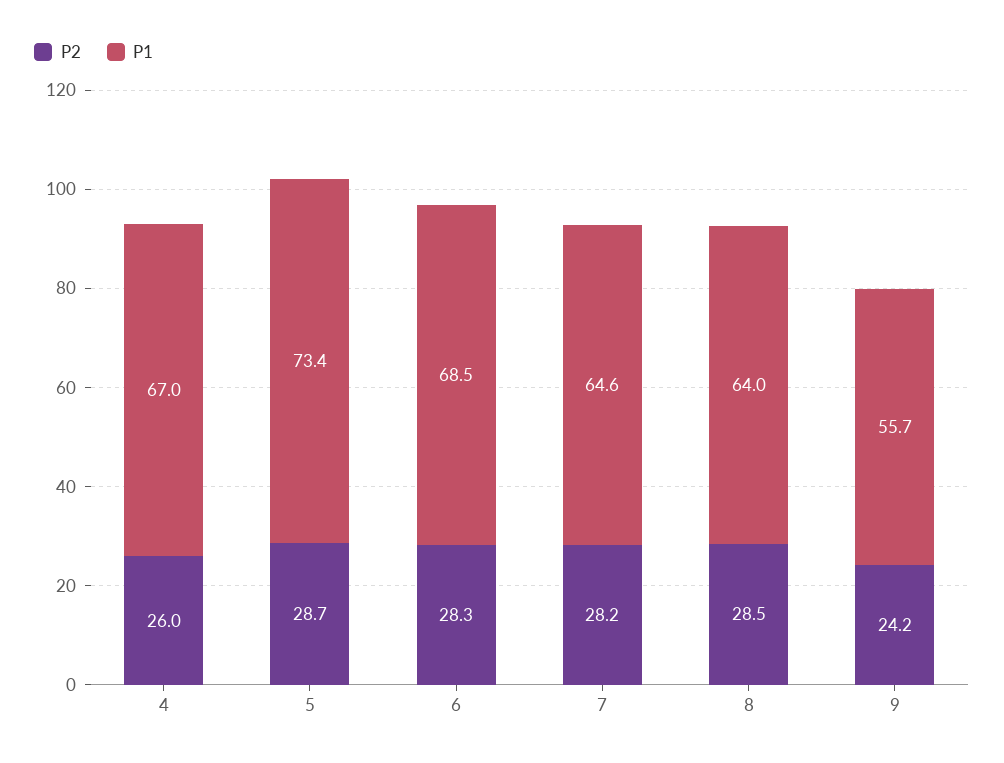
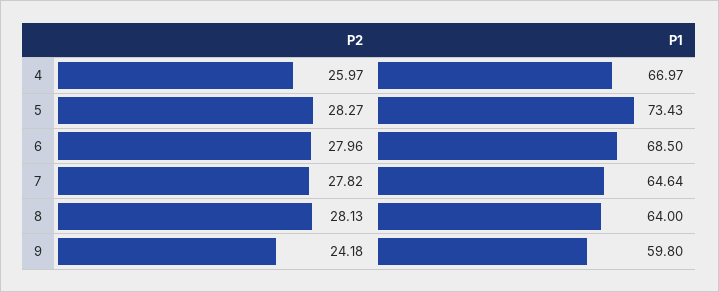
  {
    "P2": {
      "4": 25.97,
-     "5": 28.7,
+     "5": 28.27,
-     "6": 28.3,
+     "6": 27.96,
-     "7": 28.2,
+     "7": 27.82,
-     "8": 28.5,
+     "8": 28.13,
      "9": 24.18
    },
    "P1": {
      "4": 66.97,
      "5": 73.43,
      "6": 68.5,
      "7": 64.64,
      "8": 64,
-     "9": 55.7
+     "9": 59.8
    }
  }

